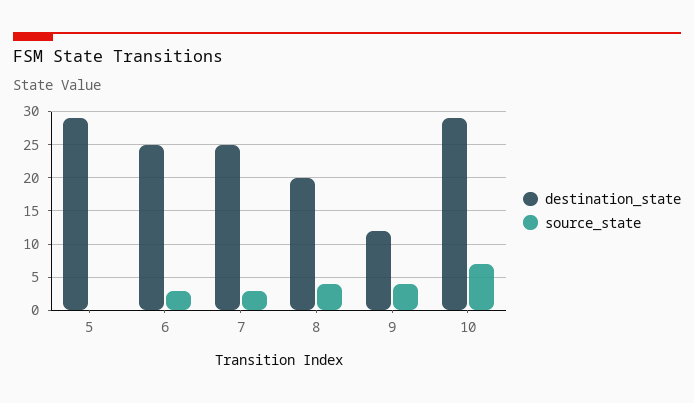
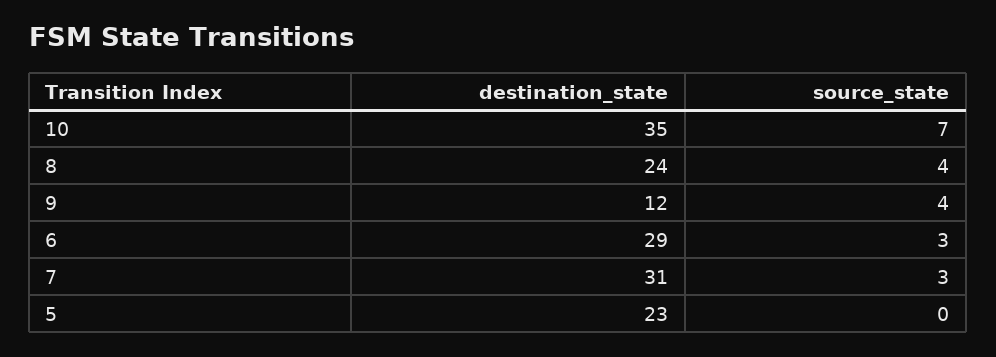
  {
    "destination_state": {
-     "5": 29,
+     "5": 23,
-     "6": 25,
+     "6": 29,
-     "7": 25,
+     "7": 31,
-     "8": 20,
+     "8": 24,
      "9": 12,
-     "10": 29
+     "10": 35
    },
    "source_state": {
      "5": 0,
      "6": 3,
      "7": 3,
      "8": 4,
      "9": 4,
      "10": 7
    }
  }

